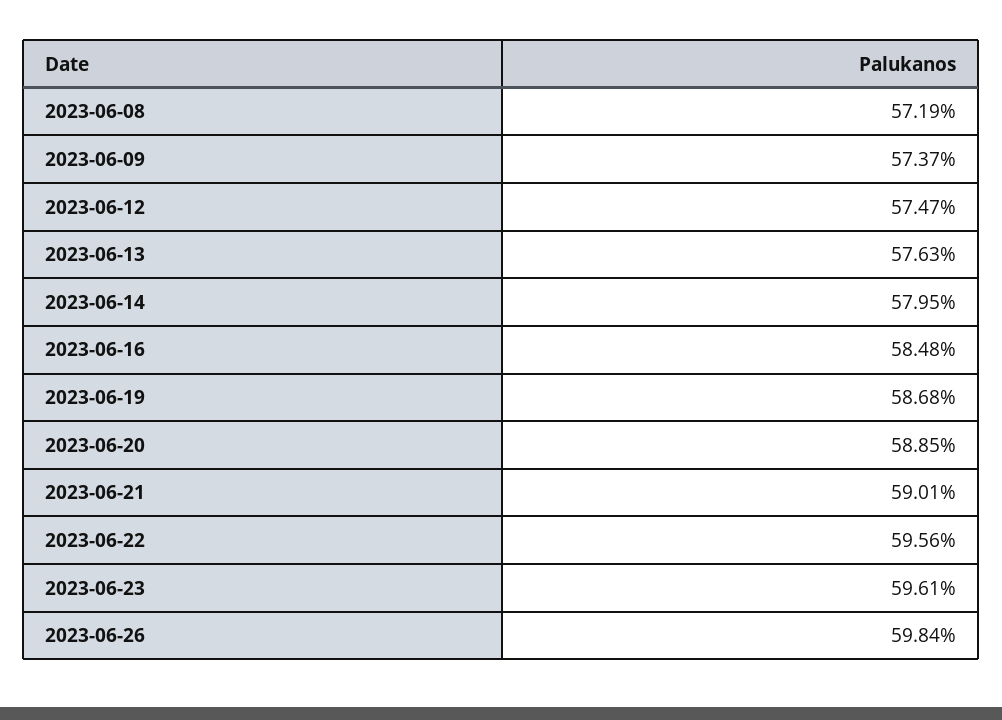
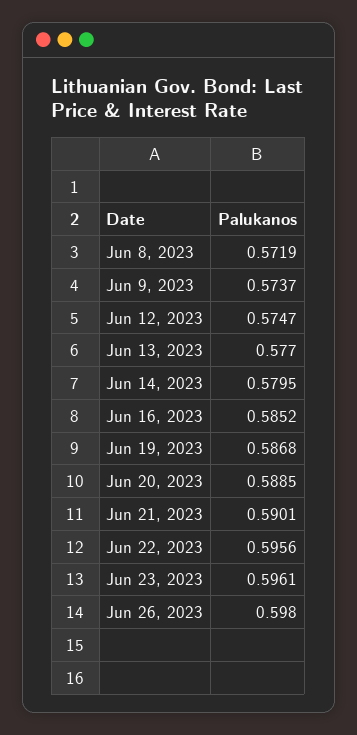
  {
    "2023-06-08": 0.5719,
    "2023-06-09": 0.5737,
    "2023-06-12": 0.5747,
-   "2023-06-13": 0.5763,
+   "2023-06-13": 0.577,
    "2023-06-14": 0.5795,
-   "2023-06-16": 0.5848,
+   "2023-06-16": 0.5852,
    "2023-06-19": 0.5868,
    "2023-06-20": 0.5885,
    "2023-06-21": 0.5901,
    "2023-06-22": 0.5956,
    "2023-06-23": 0.5961,
-   "2023-06-26": 0.5984
+   "2023-06-26": 0.598
  }

